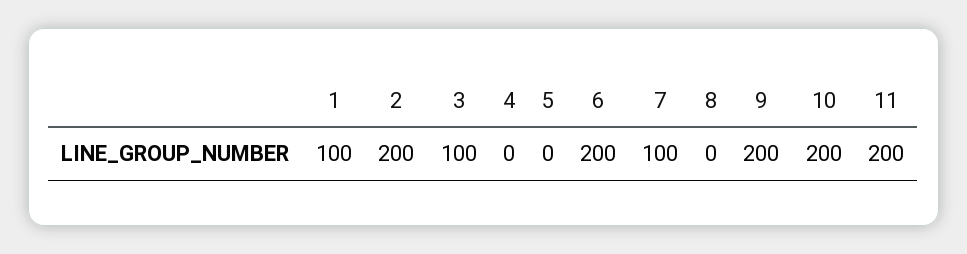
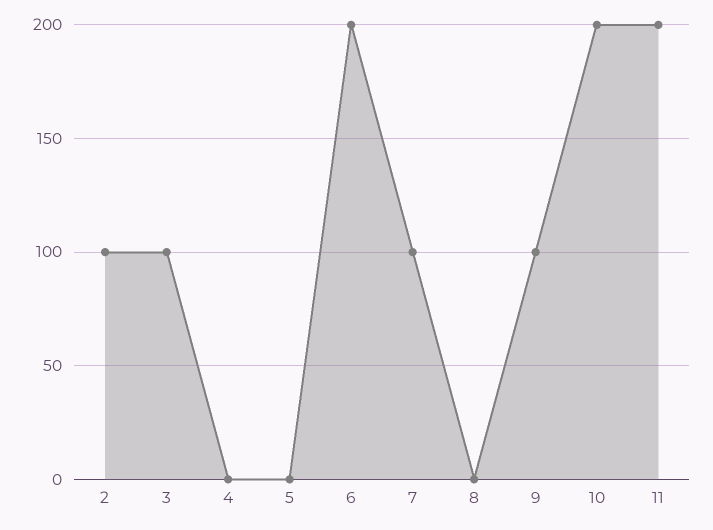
  {
-   "1": 100,
-   "2": 200,
+   "2": 100,
    "3": 100,
    "4": 0,
    "5": 0,
    "6": 200,
    "7": 100,
    "8": 0,
-   "9": 200,
+   "9": 100,
    "10": 200,
    "11": 200
  }

